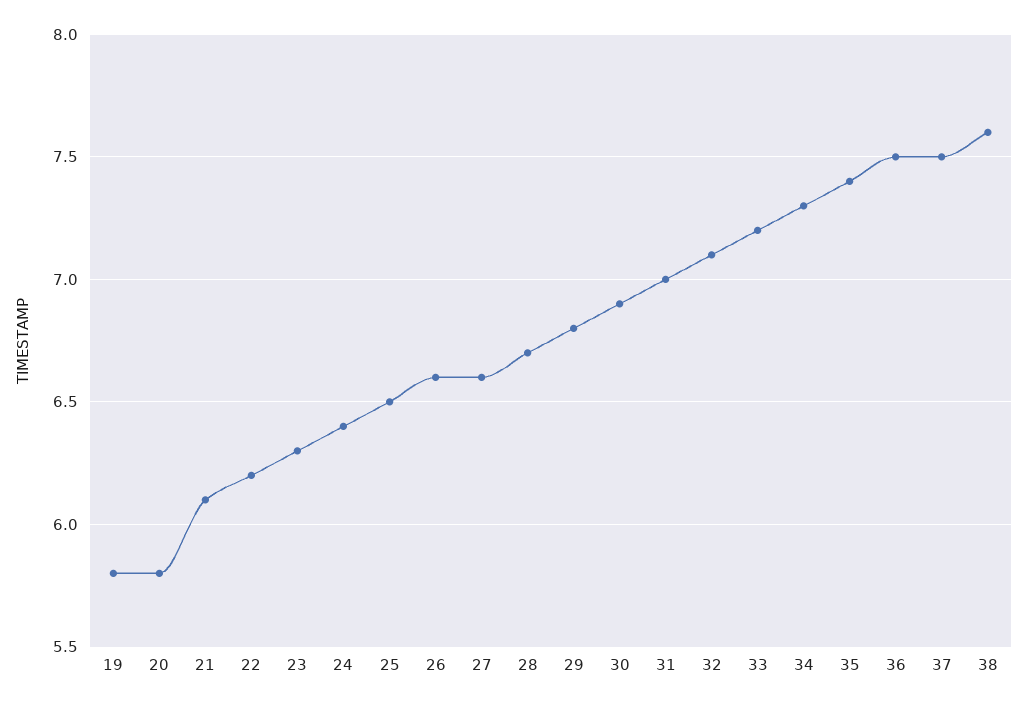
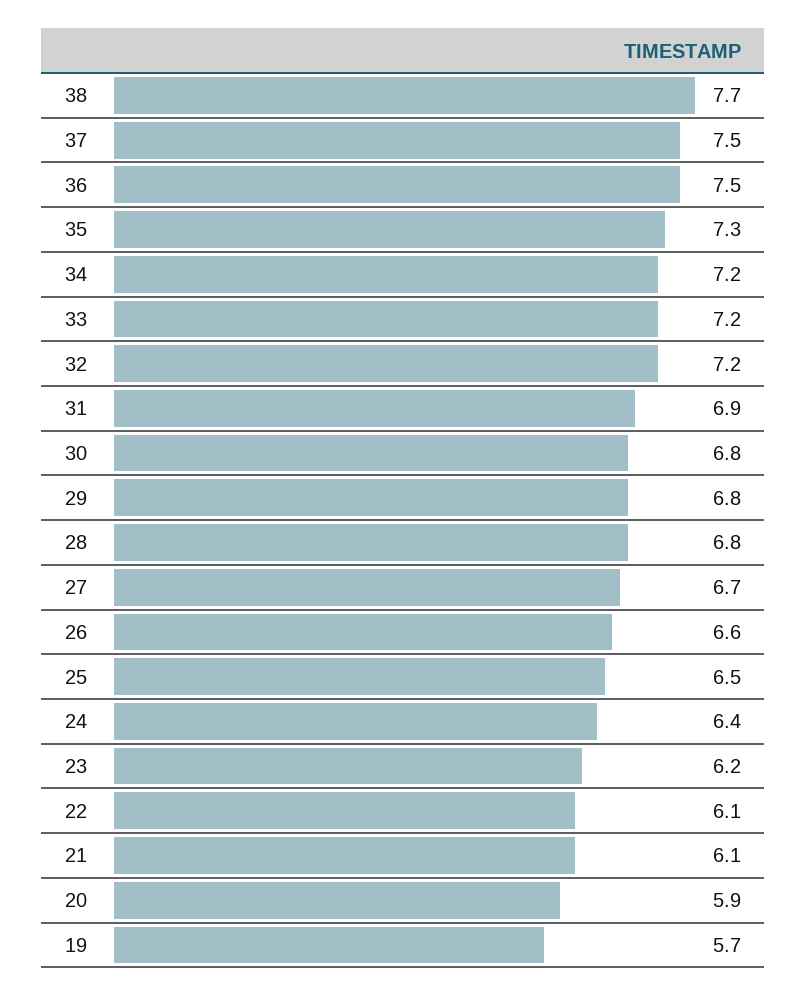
  {
-   "19": 5.8,
+   "19": 5.7,
-   "20": 5.8,
+   "20": 5.9,
    "21": 6.1,
-   "22": 6.2,
+   "22": 6.1,
-   "23": 6.3,
+   "23": 6.2,
    "24": 6.4,
    "25": 6.5,
    "26": 6.6,
-   "27": 6.6,
+   "27": 6.7,
-   "28": 6.7,
+   "28": 6.8,
    "29": 6.8,
-   "30": 6.9,
+   "30": 6.8,
-   "31": 7,
+   "31": 6.9,
-   "32": 7.1,
+   "32": 7.2,
    "33": 7.2,
-   "34": 7.3,
+   "34": 7.2,
-   "35": 7.4,
+   "35": 7.3,
    "36": 7.5,
    "37": 7.5,
-   "38": 7.6
+   "38": 7.7
  }

